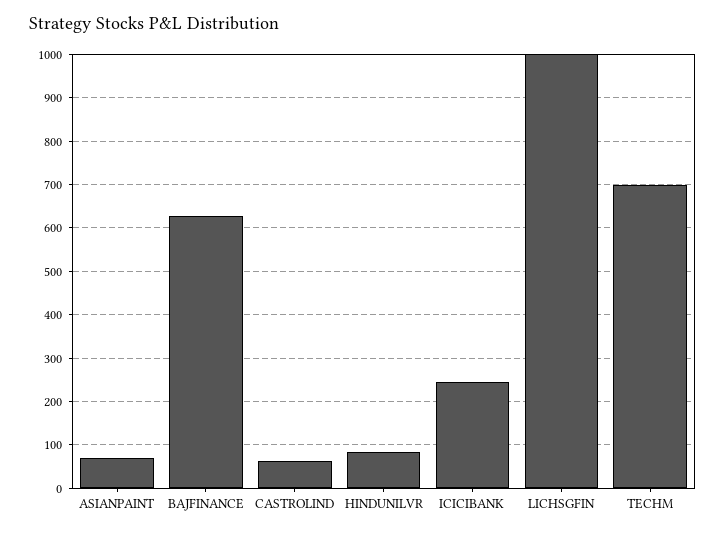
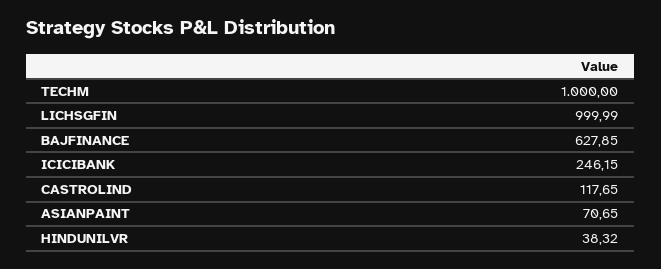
  {
    "ASIANPAINT": 70.65,
    "BAJFINANCE": 627.85,
-   "CASTROLIND": 60,
+   "CASTROLIND": 117.65,
-   "HINDUNILVR": 80,
+   "HINDUNILVR": 38.32,
    "ICICIBANK": 246.15,
    "LICHSGFIN": 999.99,
-   "TECHM": 700
+   "TECHM": 1000
  }

